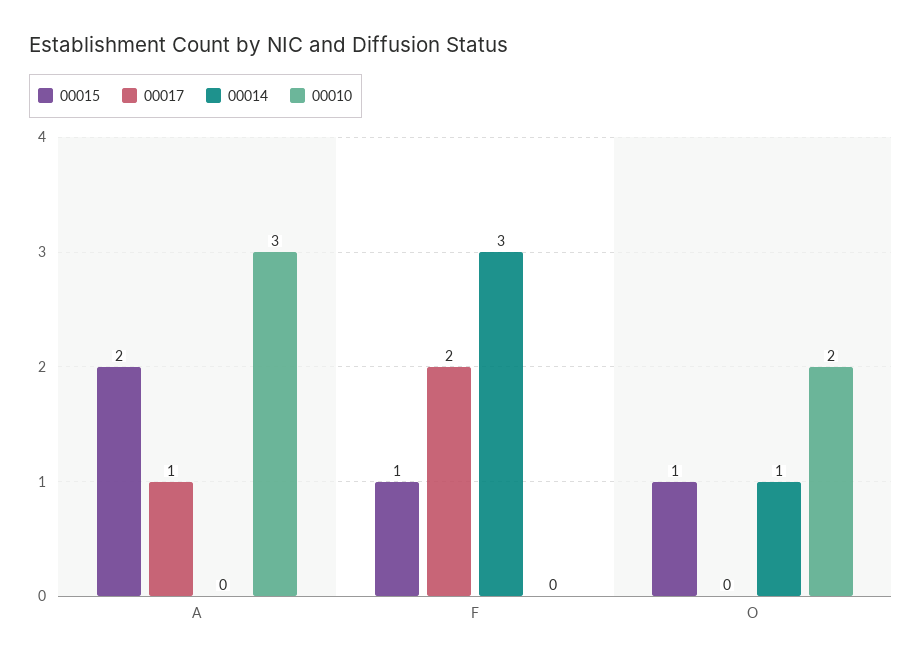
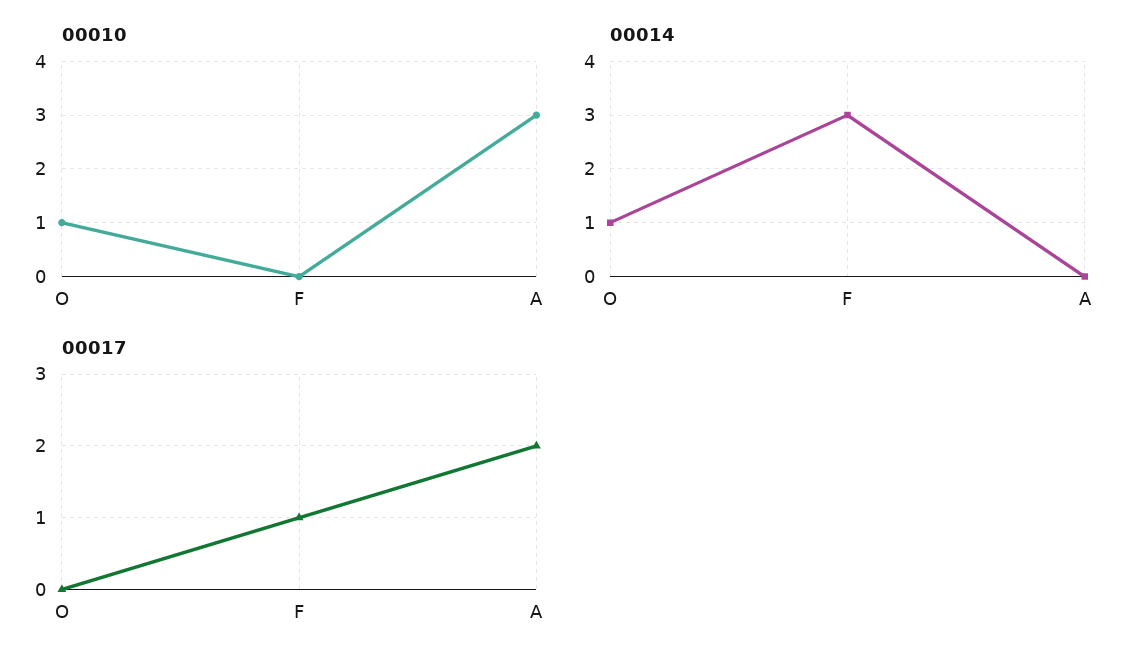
  {
-   "00015": {
-     "A": 2,
-     "F": 1,
-     "O": 1
-   },
    "00017": {
-     "A": 1,
+     "A": 2,
-     "F": 2,
+     "F": 1,
      "O": 0
    },
    "00014": {
      "A": 0,
      "F": 3,
      "O": 1
    },
    "00010": {
      "A": 3,
      "F": 0,
-     "O": 2
+     "O": 1
    }
  }

